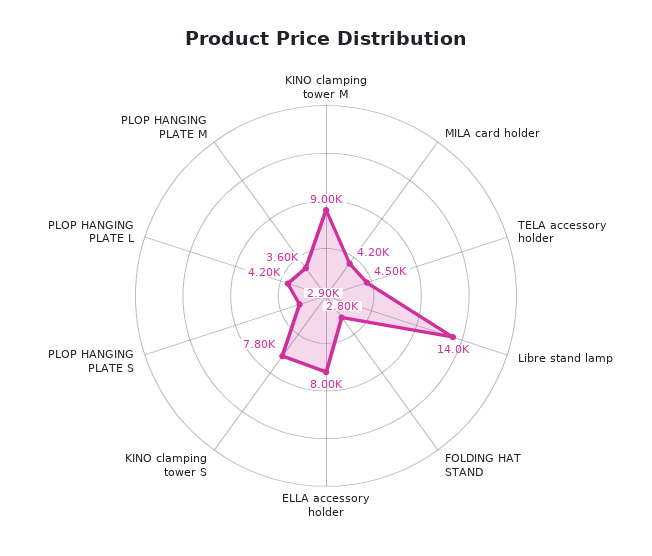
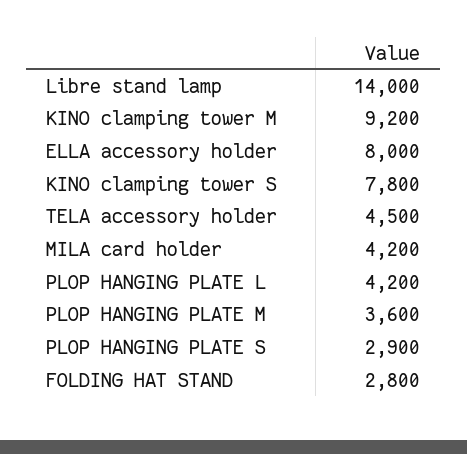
  {
-   "KINO clamping tower M": 9000,
+   "KINO clamping tower M": 9200,
    "MILA card holder": 4200,
    "TELA accessory holder": 4500,
    "Libre stand lamp": 14000,
    "FOLDING HAT STAND": 2800,
    "ELLA accessory holder": 8000,
    "KINO clamping tower S": 7800,
    "PLOP HANGING PLATE S": 2900,
    "PLOP HANGING PLATE L": 4200,
    "PLOP HANGING PLATE M": 3600
  }

